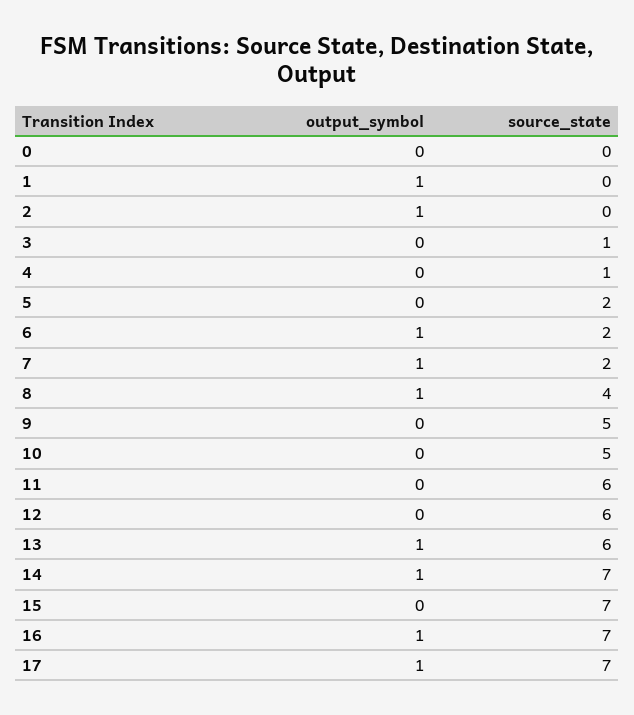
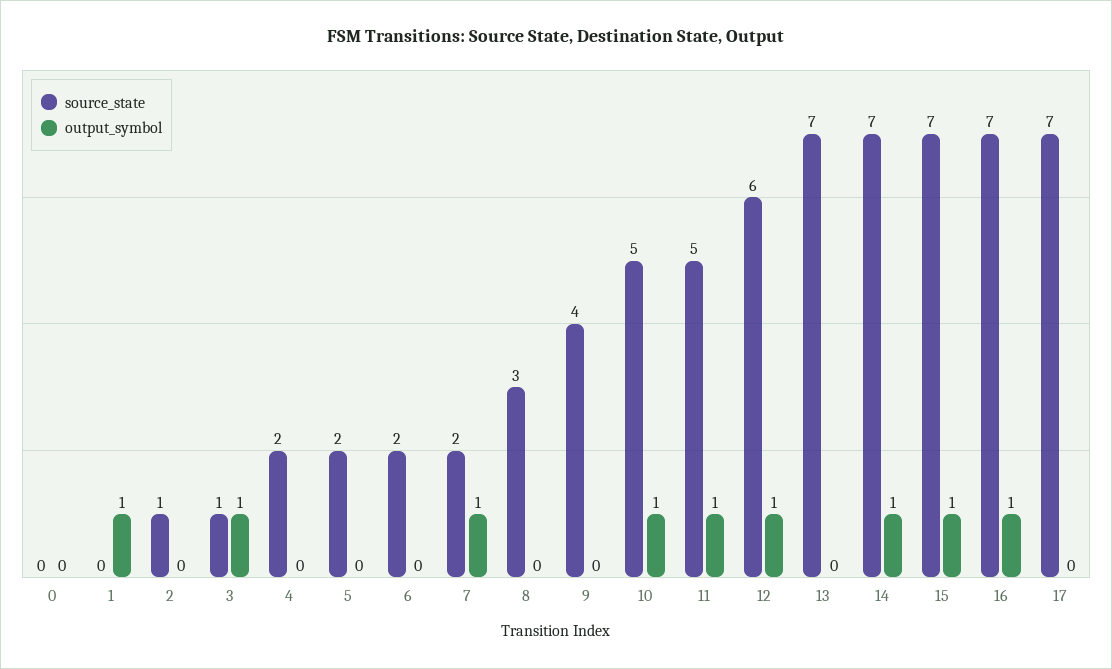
  {
    "output_symbol": {
      "0": 0,
      "1": 1,
-     "2": 1,
+     "2": 0,
-     "3": 0,
+     "3": 1,
      "4": 0,
      "5": 0,
-     "6": 1,
+     "6": 0,
      "7": 1,
-     "8": 1,
+     "8": 0,
      "9": 0,
-     "10": 0,
+     "10": 1,
-     "11": 0,
+     "11": 1,
-     "12": 0,
+     "12": 1,
-     "13": 1,
+     "13": 0,
      "14": 1,
-     "15": 0,
+     "15": 1,
      "16": 1,
-     "17": 1
+     "17": 0
    },
    "source_state": {
      "0": 0,
      "1": 0,
-     "2": 0,
+     "2": 1,
      "3": 1,
-     "4": 1,
+     "4": 2,
      "5": 2,
      "6": 2,
      "7": 2,
-     "8": 4,
+     "8": 3,
-     "9": 5,
+     "9": 4,
      "10": 5,
-     "11": 6,
+     "11": 5,
      "12": 6,
-     "13": 6,
+     "13": 7,
      "14": 7,
      "15": 7,
      "16": 7,
      "17": 7
    }
  }

